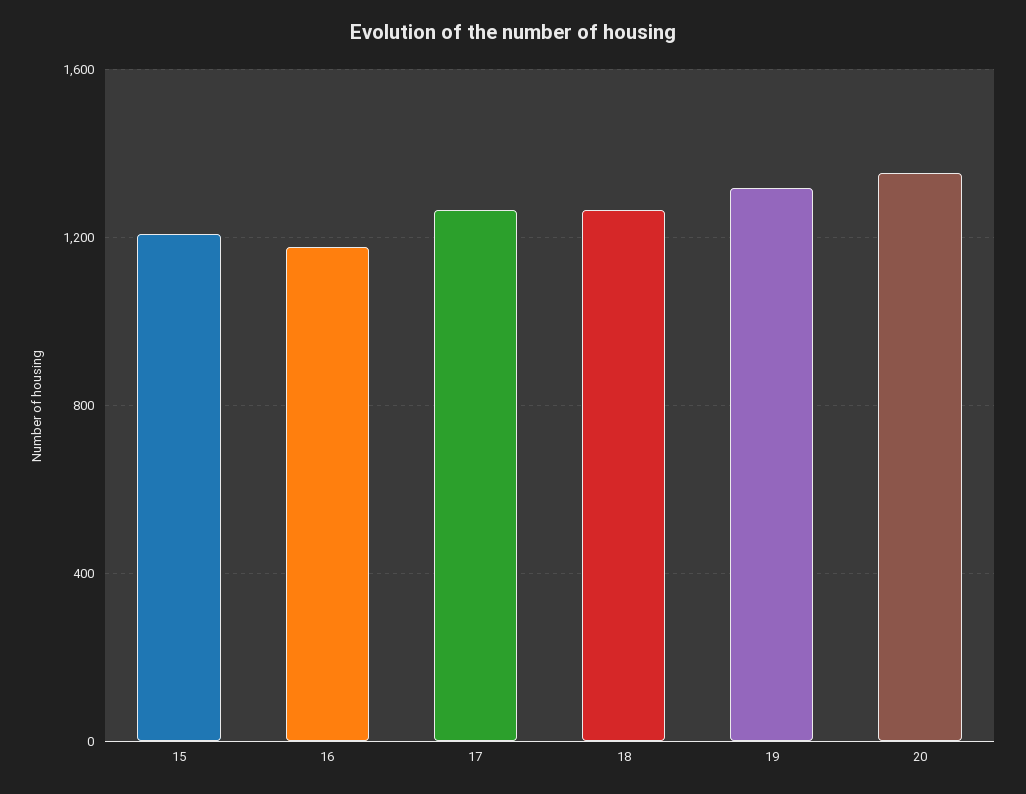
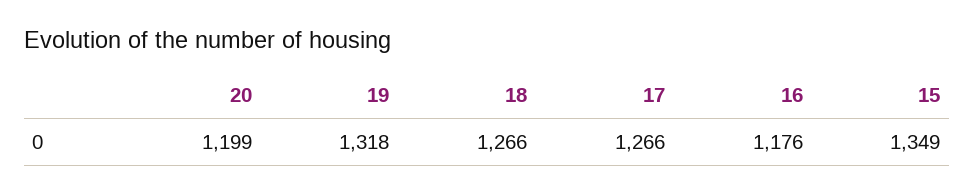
  {
-   "15": 1200,
+   "15": 1349,
    "16": 1176,
    "17": 1266,
    "18": 1266,
    "19": 1318,
-   "20": 1350
+   "20": 1199
  }

